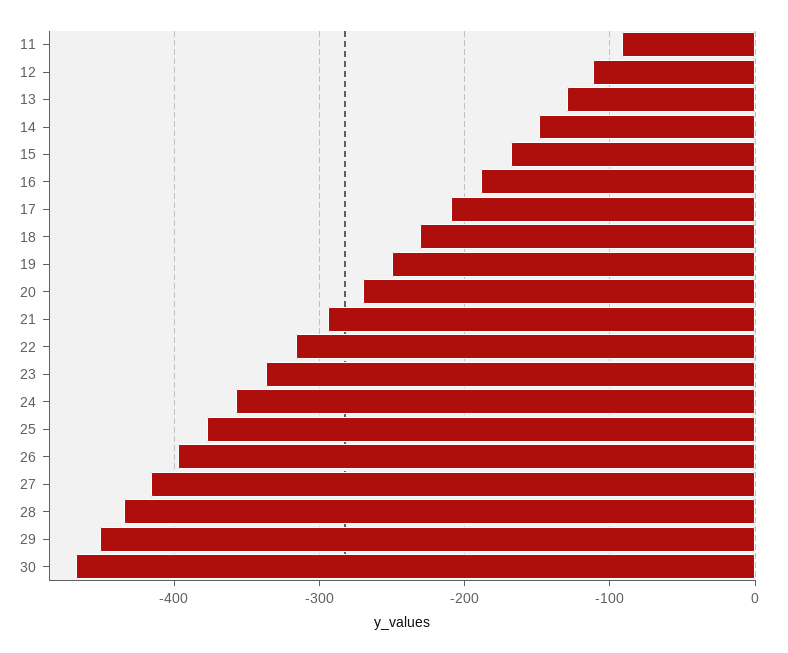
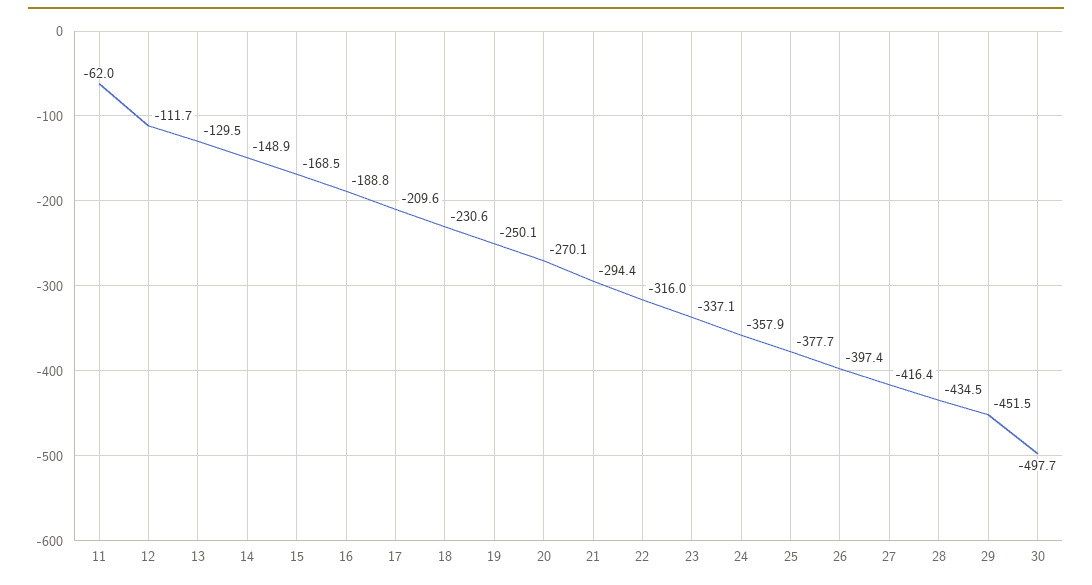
  {
-   "11": -90,
+   "11": -62,
    "12": -111.7,
    "13": -129.5,
    "14": -148.9,
    "15": -168.5,
    "16": -188.8,
    "17": -209.6,
    "18": -230.6,
    "19": -250.1,
    "20": -270.1,
    "21": -294.4,
    "22": -316,
    "23": -337.1,
    "24": -357.9,
    "25": -377.7,
    "26": -397.4,
    "27": -416.4,
    "28": -434.5,
    "29": -451.5,
-   "30": -470
+   "30": -497.7
  }

